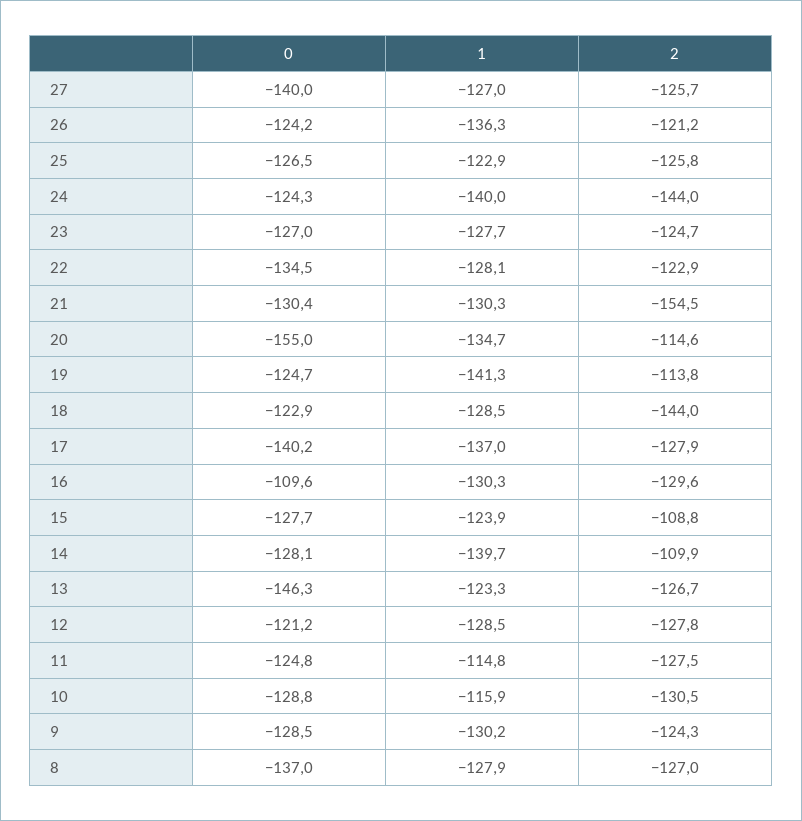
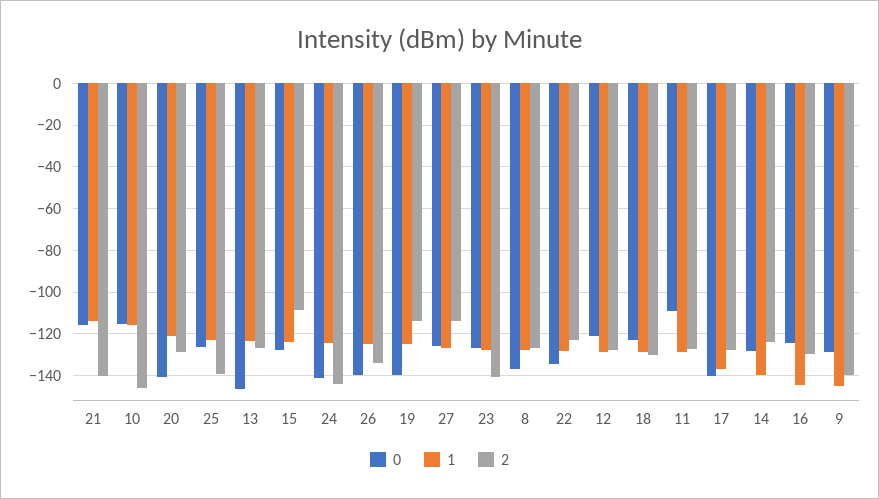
  {
    "0": {
-     "27": -140,
+     "27": -125,
-     "26": -124.2,
+     "26": -140,
      "25": -126.5,
-     "24": -124.3,
+     "24": -140,
      "23": -127,
      "22": -134.5,
-     "21": -130.4,
+     "21": -115,
-     "20": -155,
+     "20": -140,
-     "19": -124.7,
+     "19": -140,
      "18": -122.9,
      "17": -140.2,
-     "16": -109.6,
+     "16": -125,
      "15": -127.7,
      "14": -128.1,
      "13": -146.3,
      "12": -121.2,
-     "11": -124.8,
+     "11": -110,
-     "10": -128.8,
+     "10": -115,
      "9": -128.5,
      "8": -137
    },
    "1": {
      "27": -127,
-     "26": -136.3,
+     "26": -125,
      "25": -122.9,
-     "24": -140,
+     "24": -125,
      "23": -127.7,
      "22": -128.1,
-     "21": -130.3,
+     "21": -115,
-     "20": -134.7,
+     "20": -120,
-     "19": -141.3,
+     "19": -125,
      "18": -128.5,
      "17": -137,
-     "16": -130.3,
+     "16": -145,
      "15": -123.9,
      "14": -139.7,
      "13": -123.3,
      "12": -128.5,
-     "11": -114.8,
+     "11": -130,
      "10": -115.9,
-     "9": -130.2,
+     "9": -145,
      "8": -127.9
    },
    "2": {
-     "27": -125.7,
+     "27": -115,
-     "26": -121.2,
+     "26": -135,
-     "25": -125.8,
+     "25": -140,
      "24": -144,
-     "23": -124.7,
+     "23": -140,
      "22": -122.9,
-     "21": -154.5,
+     "21": -140,
-     "20": -114.6,
+     "20": -130,
      "19": -113.8,
-     "18": -144,
+     "18": -130,
      "17": -127.9,
      "16": -129.6,
      "15": -108.8,
-     "14": -109.9,
+     "14": -125,
      "13": -126.7,
      "12": -127.8,
      "11": -127.5,
-     "10": -130.5,
+     "10": -145,
-     "9": -124.3,
+     "9": -140,
      "8": -127
    }
  }

